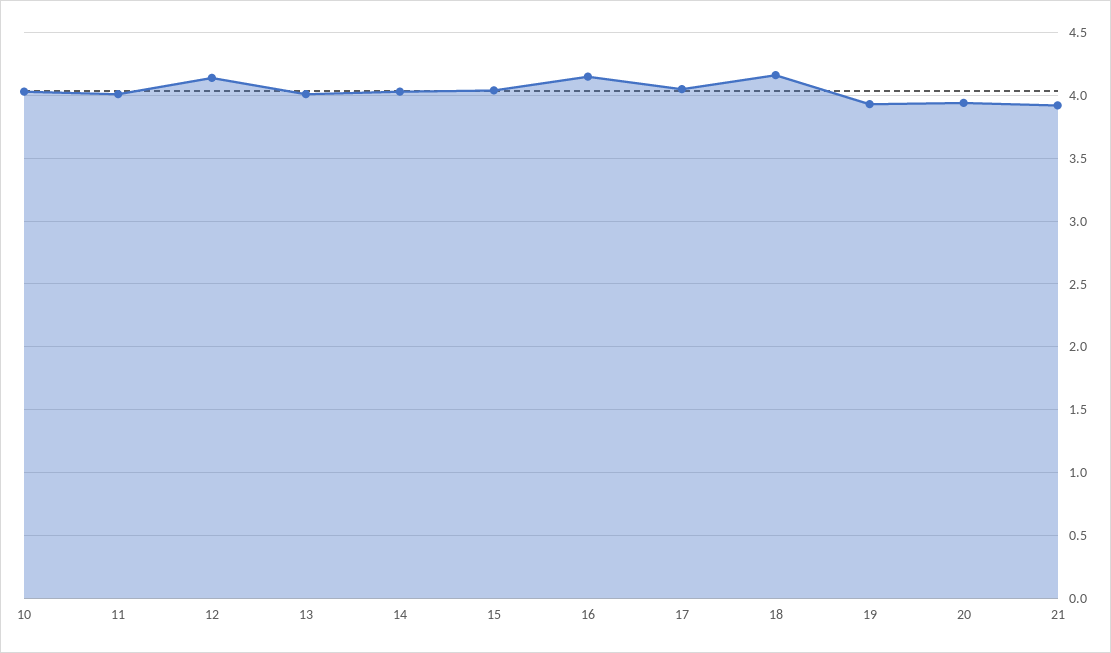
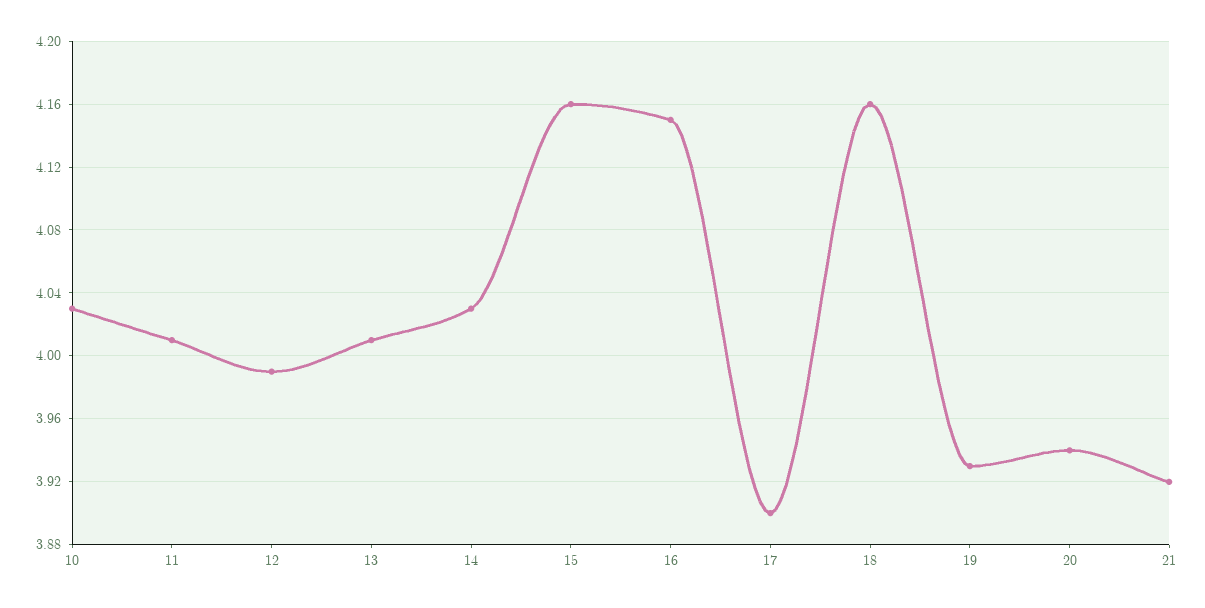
  {
    "10": 4.03,
    "11": 4.01,
-   "12": 4.15,
+   "12": 3.99,
    "13": 4.01,
    "14": 4.03,
-   "15": 4.05,
+   "15": 4.16,
    "16": 4.15,
-   "17": 4.05,
+   "17": 3.9,
    "18": 4.16,
    "19": 3.93,
    "20": 3.94,
    "21": 3.92
  }

